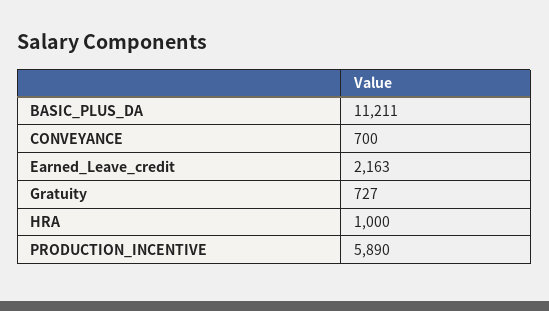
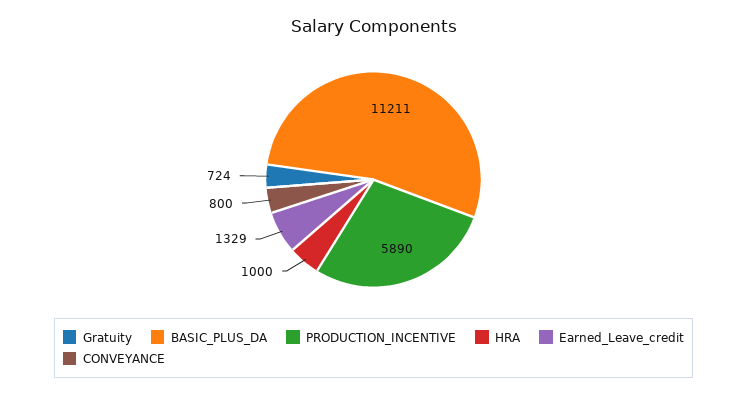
  {
    "BASIC_PLUS_DA": 11211,
-   "CONVEYANCE": 700,
+   "CONVEYANCE": 800,
-   "Earned_Leave_credit": 2163,
+   "Earned_Leave_credit": 1329,
-   "Gratuity": 727,
+   "Gratuity": 724,
    "HRA": 1000,
    "PRODUCTION_INCENTIVE": 5890
  }

